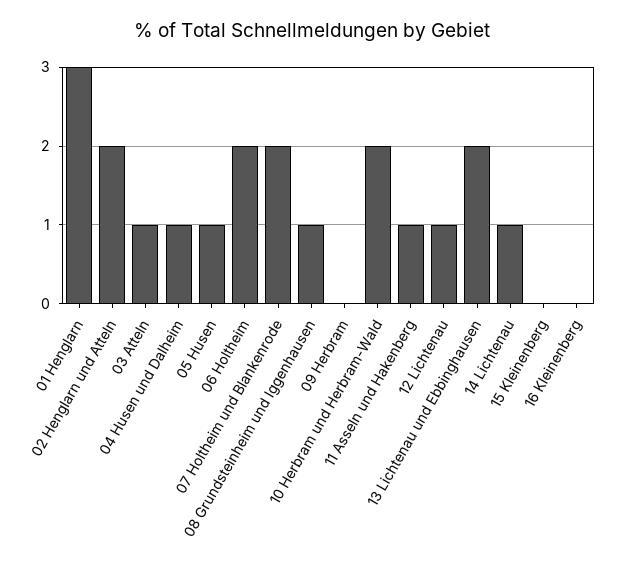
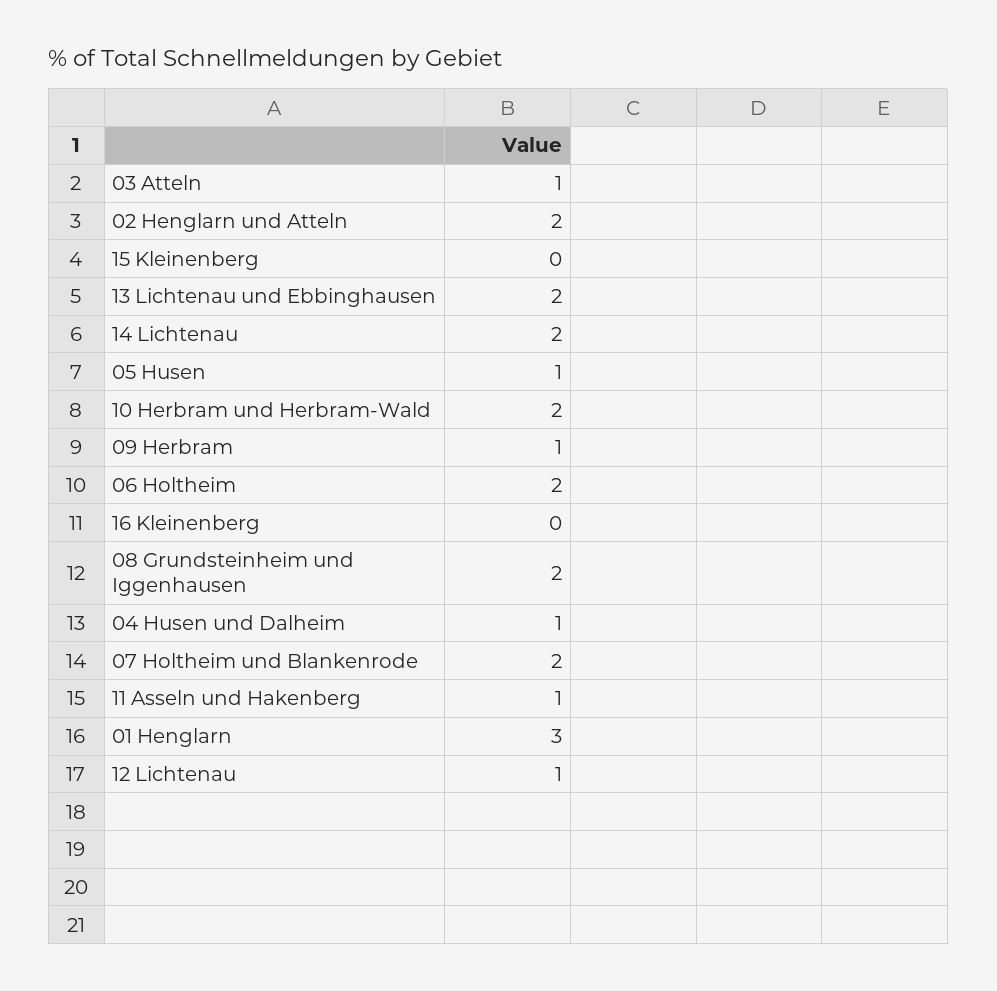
  {
    "01 Henglarn": 3,
    "02 Henglarn und Atteln": 2,
    "03 Atteln": 1,
    "04 Husen und Dalheim": 1,
    "05 Husen": 1,
    "06 Holtheim": 2,
    "07 Holtheim und Blankenrode": 2,
-   "08 Grundsteinheim und Iggenhausen": 1,
+   "08 Grundsteinheim und Iggenhausen": 2,
-   "09 Herbram": 0,
+   "09 Herbram": 1,
    "10 Herbram und Herbram-Wald": 2,
    "11 Asseln und Hakenberg": 1,
    "12 Lichtenau": 1,
    "13 Lichtenau und Ebbinghausen": 2,
-   "14 Lichtenau": 1,
+   "14 Lichtenau": 2,
    "15 Kleinenberg": 0,
    "16 Kleinenberg": 0
  }

